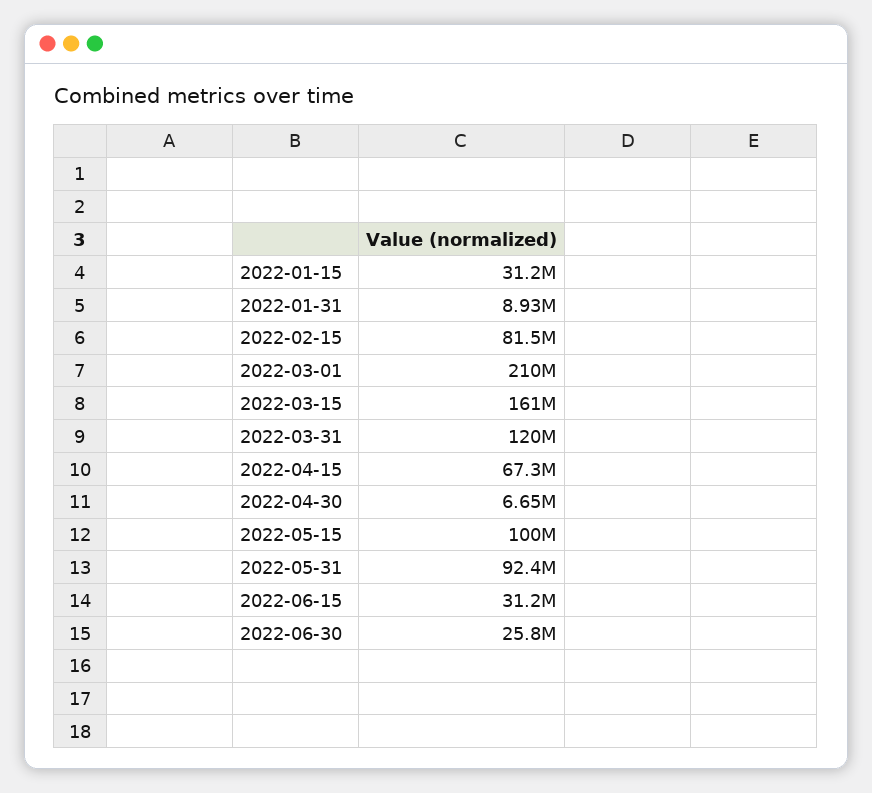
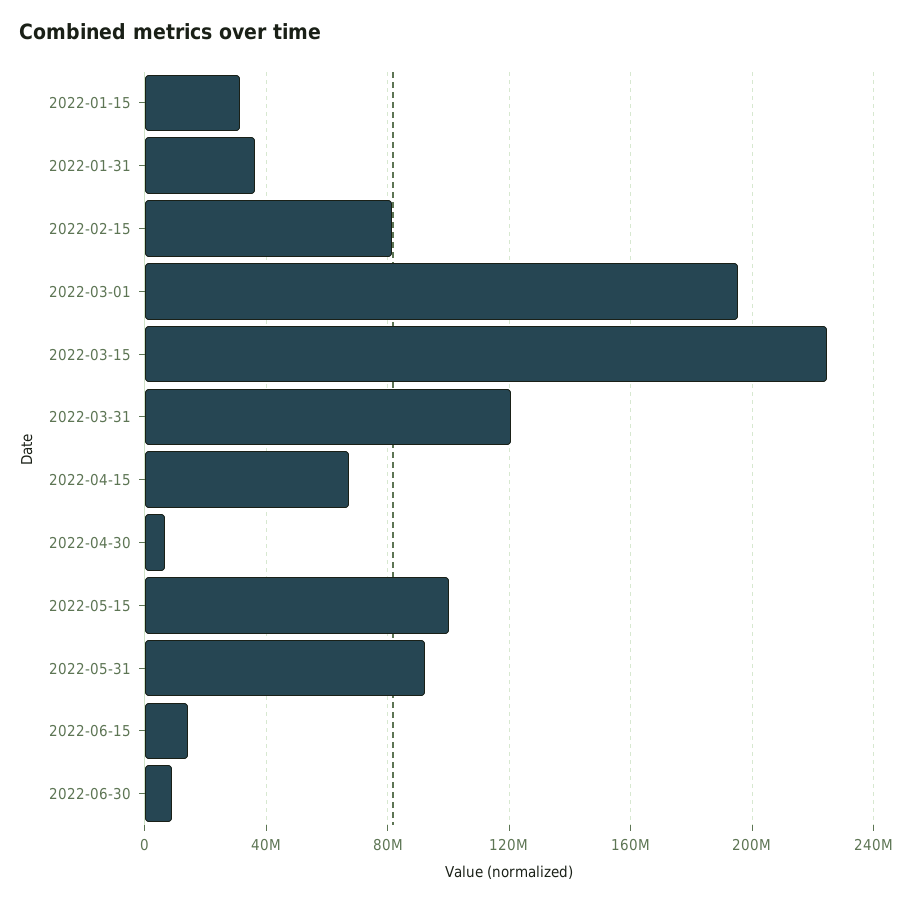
  {
    "2022-01-15": 31200000,
-   "2022-01-31": 8930000,
+   "2022-01-31": 35000000,
    "2022-02-15": 81500000,
-   "2022-03-01": 210000000,
+   "2022-03-01": 195000000,
-   "2022-03-15": 161000000,
+   "2022-03-15": 225000000,
    "2022-03-31": 120000000,
    "2022-04-15": 67300000,
    "2022-04-30": 6650000,
    "2022-05-15": 100000000,
    "2022-05-31": 92400000,
-   "2022-06-15": 31200000,
+   "2022-06-15": 15000000,
-   "2022-06-30": 25800000
+   "2022-06-30": 10000000
  }

